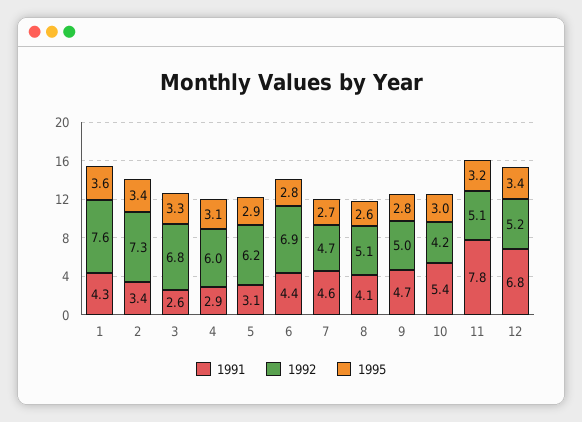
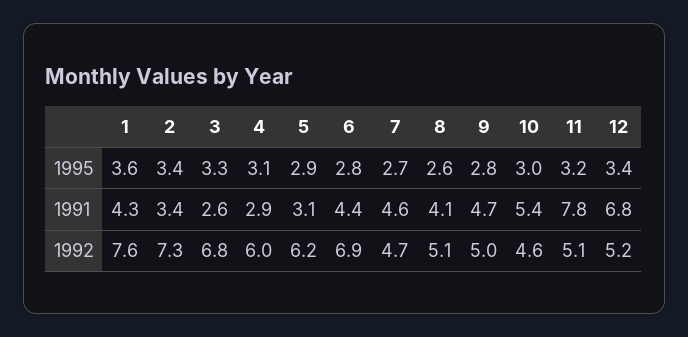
  {
    "1991": {
      "1": 4.3,
      "2": 3.4,
      "3": 2.6,
      "4": 2.9,
      "5": 3.1,
      "6": 4.4,
      "7": 4.6,
      "8": 4.1,
      "9": 4.7,
      "10": 5.4,
      "11": 7.8,
      "12": 6.8
    },
    "1992": {
      "1": 7.6,
      "2": 7.3,
      "3": 6.8,
      "4": 6,
      "5": 6.2,
      "6": 6.9,
      "7": 4.7,
      "8": 5.1,
      "9": 5,
-     "10": 4.2,
+     "10": 4.6,
      "11": 5.1,
      "12": 5.2
    },
    "1995": {
      "1": 3.6,
      "2": 3.4,
      "3": 3.3,
      "4": 3.1,
      "5": 2.9,
      "6": 2.8,
      "7": 2.7,
      "8": 2.6,
      "9": 2.8,
      "10": 3,
      "11": 3.2,
      "12": 3.4
    }
  }

